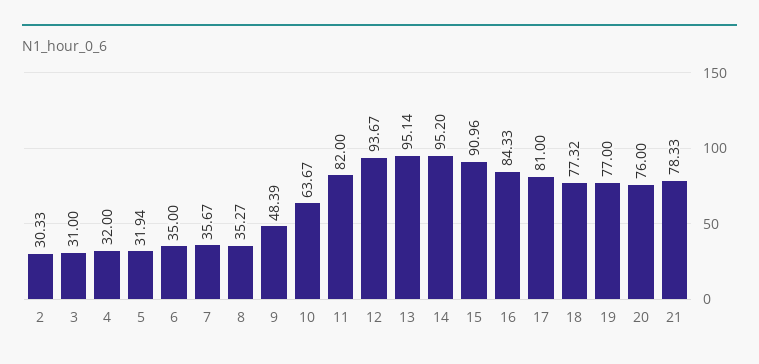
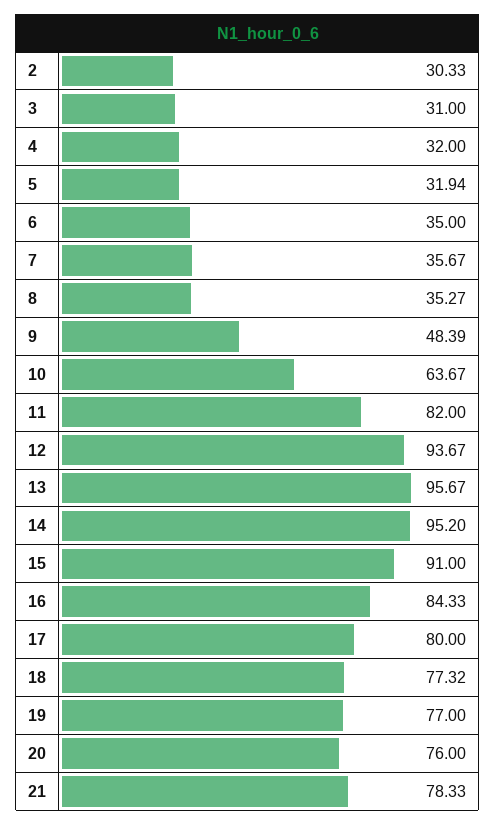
  {
    "2": 30.33,
    "3": 31,
    "4": 32,
    "5": 31.94,
    "6": 35,
    "7": 35.67,
    "8": 35.27,
    "9": 48.39,
    "10": 63.67,
    "11": 82,
    "12": 93.67,
-   "13": 95.14,
+   "13": 95.67,
    "14": 95.2,
-   "15": 90.96,
+   "15": 91,
    "16": 84.33,
-   "17": 81,
+   "17": 80,
    "18": 77.32,
    "19": 77,
    "20": 76,
    "21": 78.33
  }

